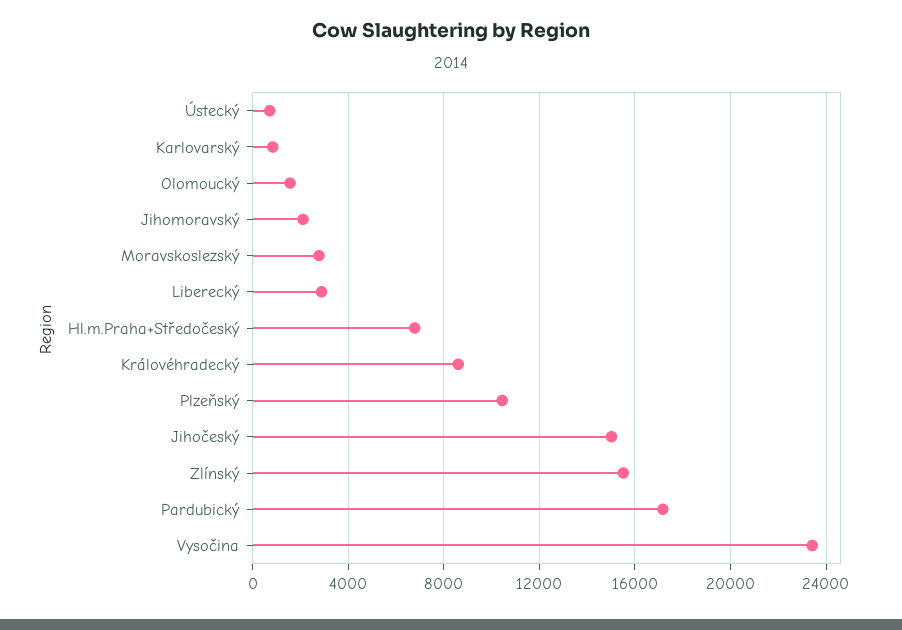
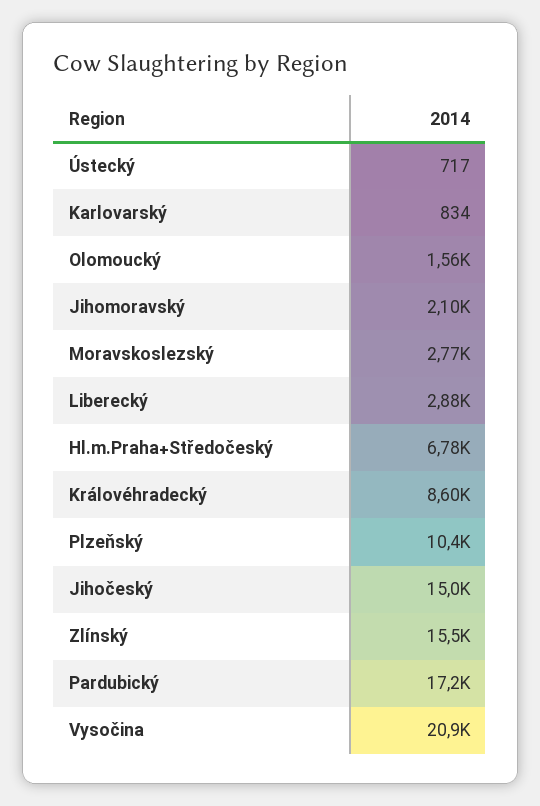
  {
    "Ústecký": 717,
    "Karlovarský": 834,
    "Olomoucký": 1560,
    "Jihomoravský": 2100,
    "Moravskoslezský": 2770,
    "Liberecký": 2880,
    "Hl.m.Praha+Středočeský": 6780,
    "Královéhradecký": 8600,
    "Plzeňský": 10400,
    "Jihočeský": 15000,
    "Zlínský": 15500,
    "Pardubický": 17200,
-   "Vysočina": 23500
+   "Vysočina": 20900
  }

